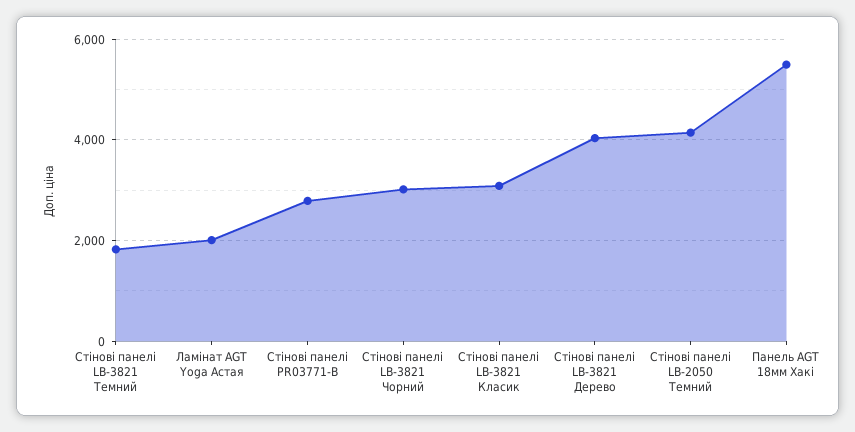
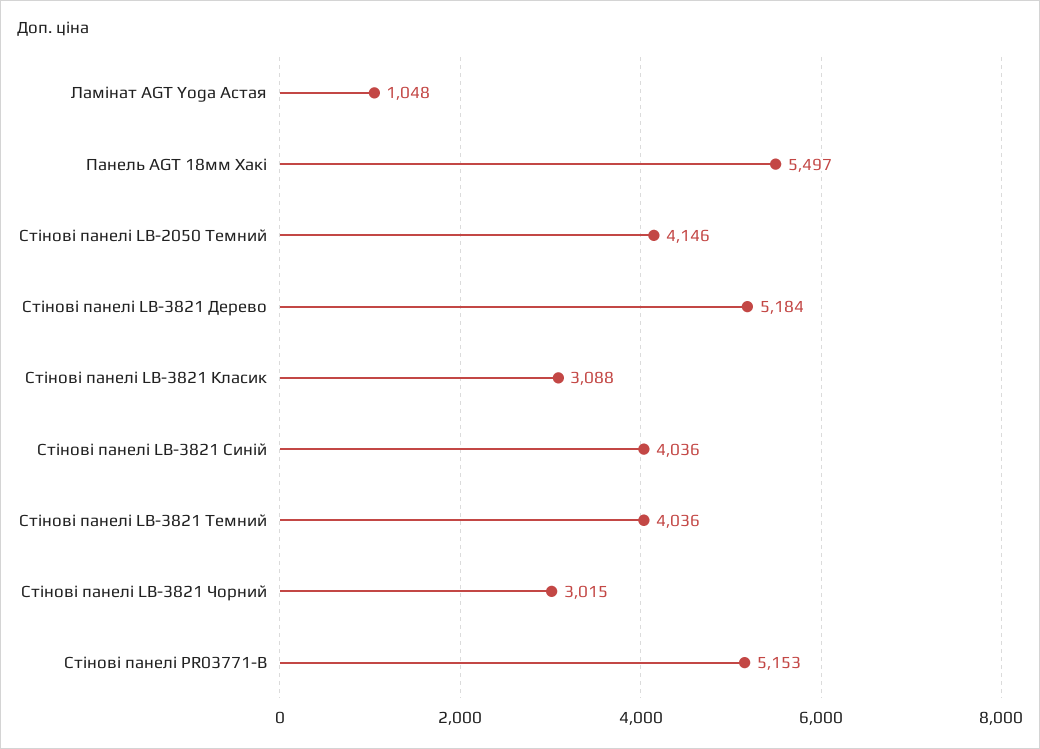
  {
-   "Стінові панелі LB-3821 Темний": 1800,
+   "Стінові панелі LB-3821 Темний": 4036,
-   "Ламінат AGT Yoga Астая": 2000,
+   "Ламінат AGT Yoga Астая": 1048,
-   "Стінові панелі PR03771-B": 2800,
+   "Стінові панелі PR03771-B": 5153,
    "Стінові панелі LB-3821 Чорний": 3015,
    "Стінові панелі LB-3821 Класик": 3088,
-   "Стінові панелі LB-3821 Дерево": 4000,
+   "Стінові панелі LB-3821 Дерево": 5184,
    "Стінові панелі LB-2050 Темний": 4146,
-   "Панель AGT 18мм Хакі": 5497
+   "Панель AGT 18мм Хакі": 5497,
+   "Стінові панелі LB-3821 Синій": 4036
  }

